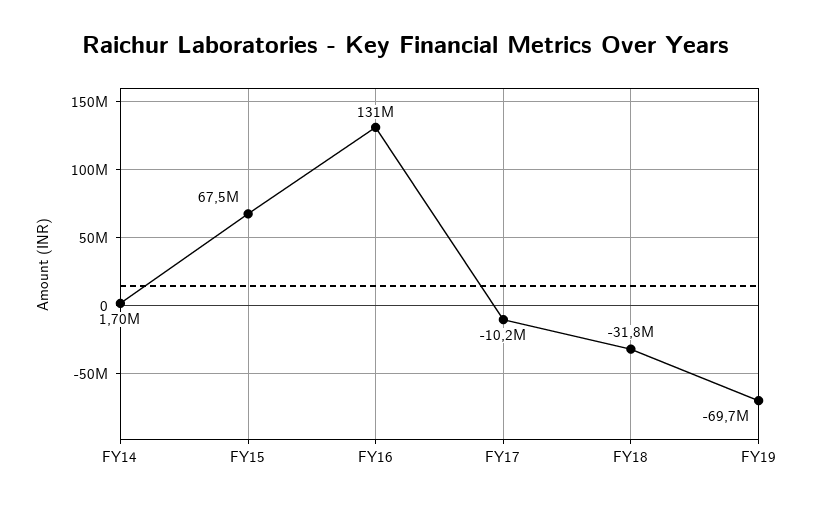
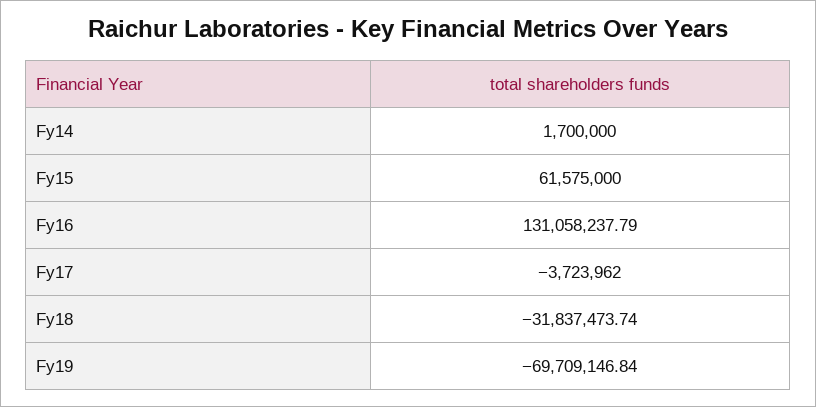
  {
    "FY14": 1700000,
-   "FY15": 67500000,
+   "FY15": 61575000,
    "FY16": 131058237.79,
-   "FY17": -10200000,
+   "FY17": -3723962,
    "FY18": -31837473.74,
    "FY19": -69709146.84
  }

